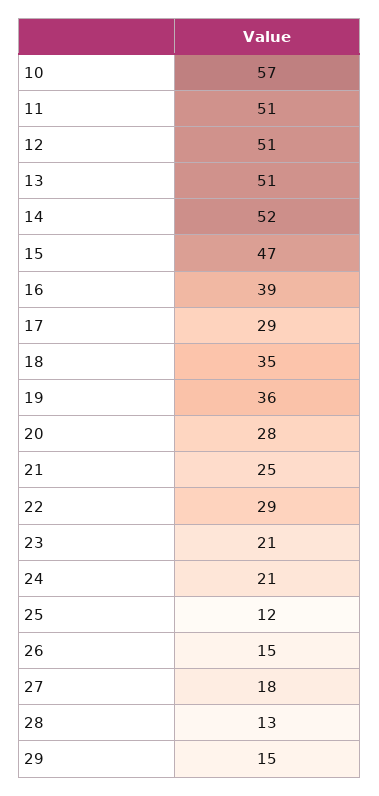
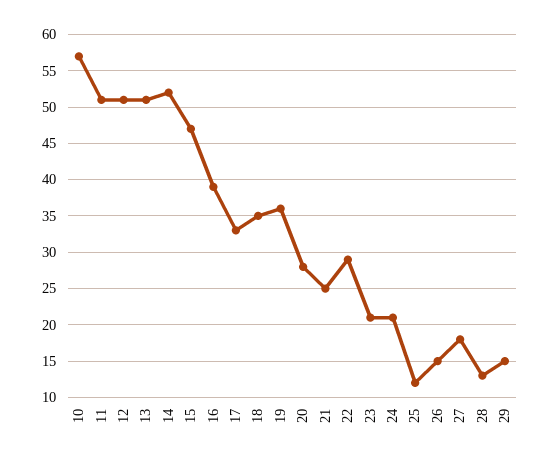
  {
    "10": 57,
    "11": 51,
    "12": 51,
    "13": 51,
    "14": 52,
    "15": 47,
    "16": 39,
-   "17": 29,
+   "17": 33,
    "18": 35,
    "19": 36,
    "20": 28,
    "21": 25,
    "22": 29,
    "23": 21,
    "24": 21,
    "25": 12,
    "26": 15,
    "27": 18,
    "28": 13,
    "29": 15
  }

